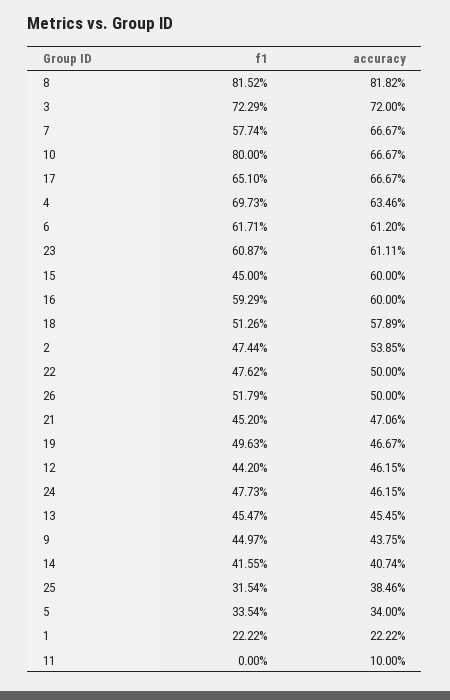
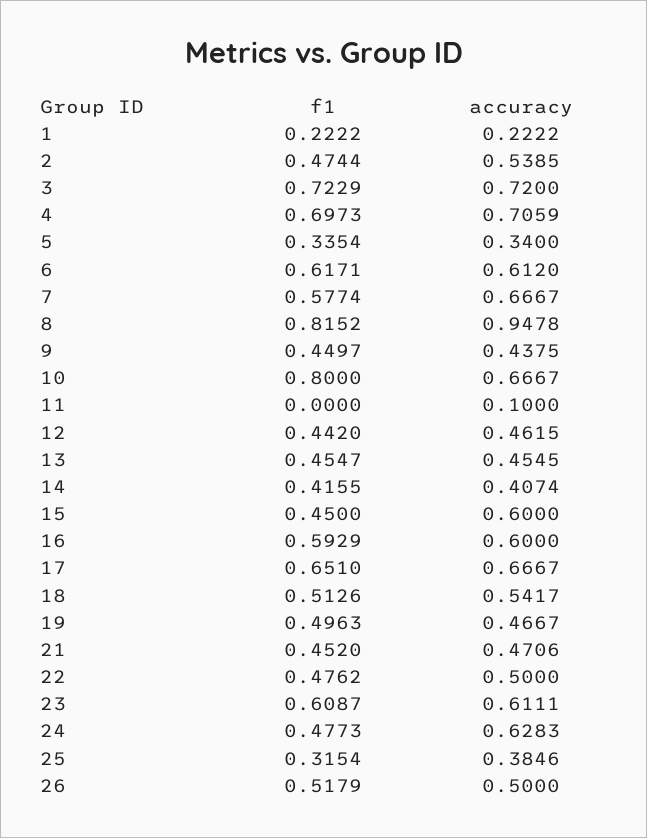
  {
    "f1": {
      "8": 0.8152,
      "3": 0.7229,
      "7": 0.5774,
      "10": 0.8,
      "17": 0.651,
      "4": 0.6973,
      "6": 0.6171,
      "23": 0.6087,
      "15": 0.45,
      "16": 0.5929,
      "18": 0.5126,
      "2": 0.4744,
      "22": 0.4762,
      "26": 0.5179,
      "21": 0.452,
      "19": 0.4963,
      "12": 0.442,
      "24": 0.4773,
      "13": 0.4547,
      "9": 0.4497,
      "14": 0.4155,
      "25": 0.3154,
      "5": 0.3354,
      "1": 0.2222,
      "11": 0
    },
    "accuracy": {
-     "8": 0.8182,
+     "8": 0.9478,
      "3": 0.72,
      "7": 0.6667,
      "10": 0.6667,
      "17": 0.6667,
-     "4": 0.6346,
+     "4": 0.7059,
      "6": 0.612,
      "23": 0.6111,
      "15": 0.6,
      "16": 0.6,
-     "18": 0.5789,
+     "18": 0.5417,
      "2": 0.5385,
      "22": 0.5,
      "26": 0.5,
      "21": 0.4706,
      "19": 0.4667,
      "12": 0.4615,
-     "24": 0.4615,
+     "24": 0.6283,
      "13": 0.4545,
      "9": 0.4375,
      "14": 0.4074,
      "25": 0.3846,
      "5": 0.34,
      "1": 0.2222,
      "11": 0.1
    }
  }

